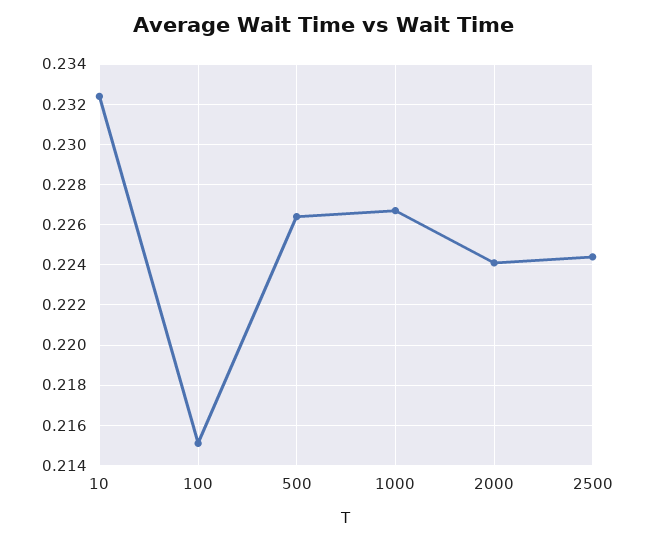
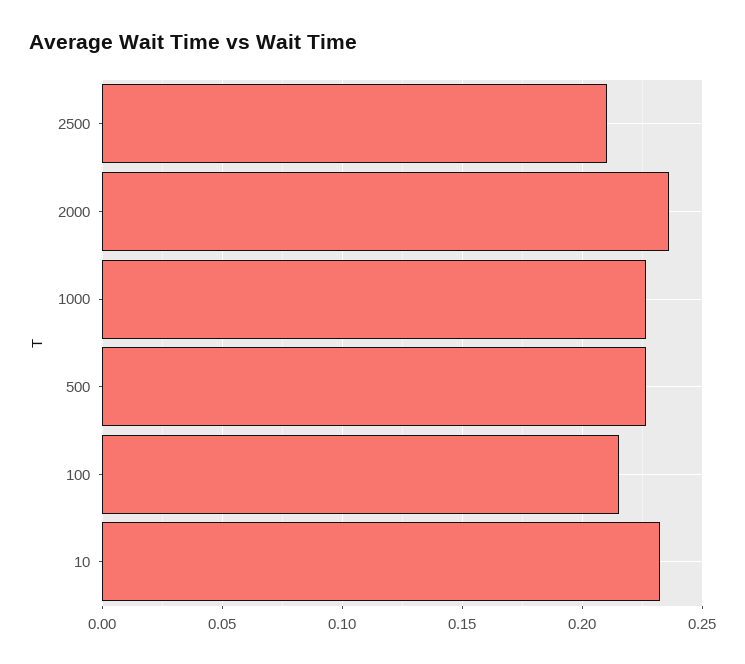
  {
    "10": 0.2325,
    "100": 0.215,
    "500": 0.2265,
    "1000": 0.2265,
-   "2000": 0.224,
+   "2000": 0.235,
-   "2500": 0.2245
+   "2500": 0.21
  }

